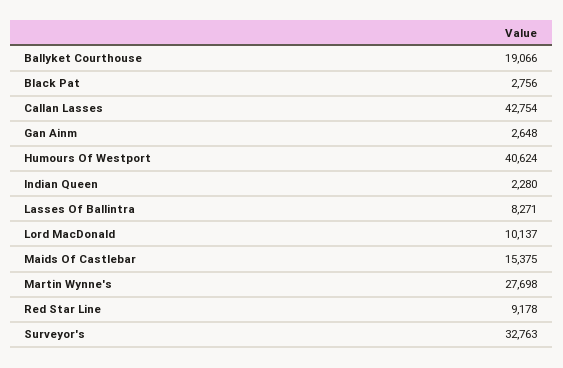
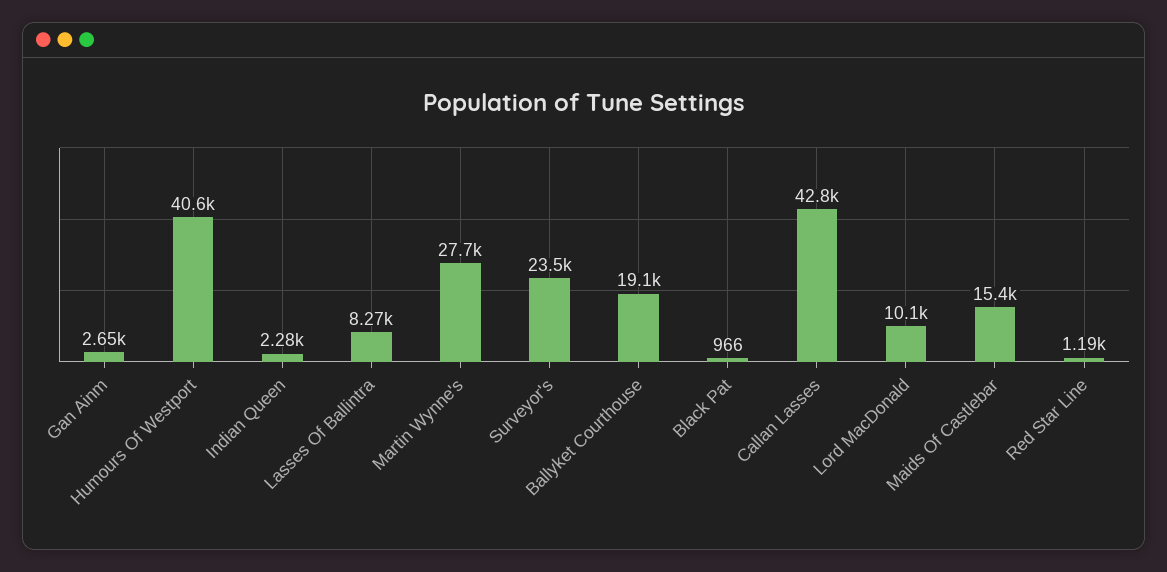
  {
    "Ballyket Courthouse": 19066,
-   "Black Pat": 2756,
+   "Black Pat": 966,
    "Callan Lasses": 42754,
    "Gan Ainm": 2648,
    "Humours Of Westport": 40624,
    "Indian Queen": 2280,
    "Lasses Of Ballintra": 8271,
    "Lord MacDonald": 10137,
    "Maids Of Castlebar": 15375,
    "Martin Wynne's": 27698,
-   "Red Star Line": 9178,
+   "Red Star Line": 1190,
-   "Surveyor's": 32763
+   "Surveyor's": 23500
  }

